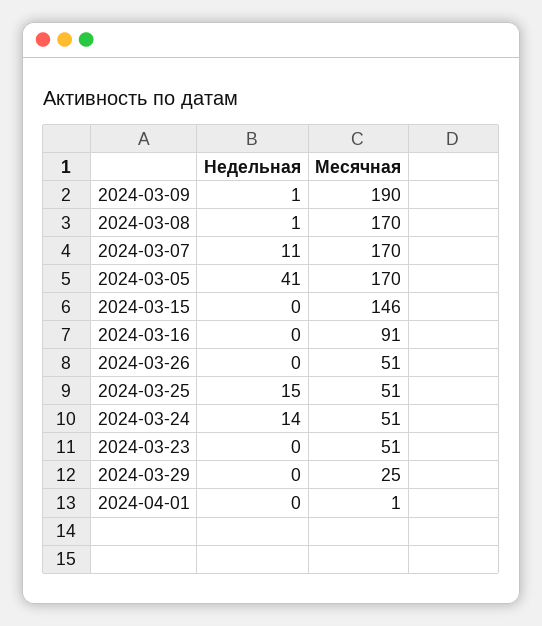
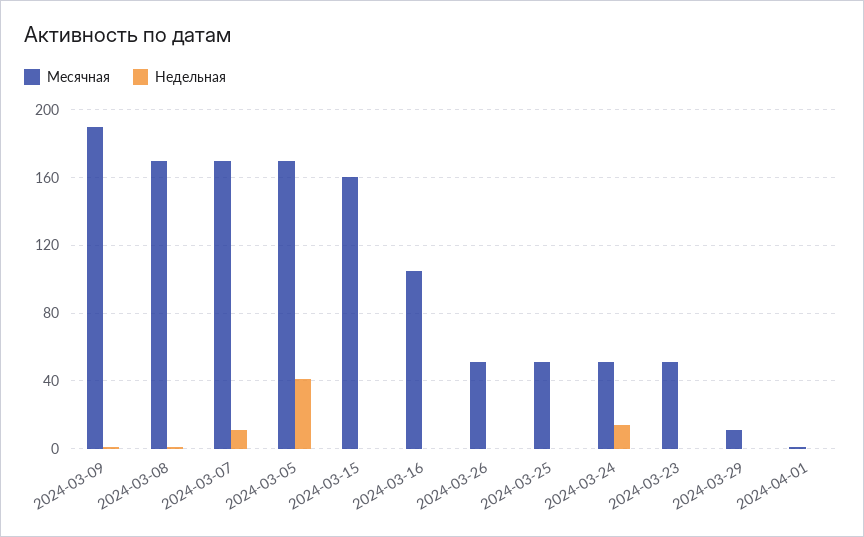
  {
    "Недельная": {
      "2024-03-09": 1,
      "2024-03-08": 1,
      "2024-03-07": 11,
      "2024-03-05": 41,
      "2024-03-15": 0,
      "2024-03-16": 0,
      "2024-03-26": 0,
-     "2024-03-25": 15,
+     "2024-03-25": 0,
      "2024-03-24": 14,
      "2024-03-23": 0,
      "2024-03-29": 0,
      "2024-04-01": 0
    },
    "Месячная": {
      "2024-03-09": 190,
      "2024-03-08": 170,
      "2024-03-07": 170,
      "2024-03-05": 170,
-     "2024-03-15": 146,
+     "2024-03-15": 160,
-     "2024-03-16": 91,
+     "2024-03-16": 105,
      "2024-03-26": 51,
      "2024-03-25": 51,
      "2024-03-24": 51,
      "2024-03-23": 51,
-     "2024-03-29": 25,
+     "2024-03-29": 10,
      "2024-04-01": 1
    }
  }

